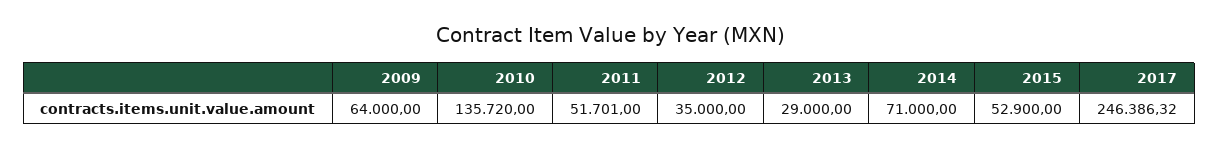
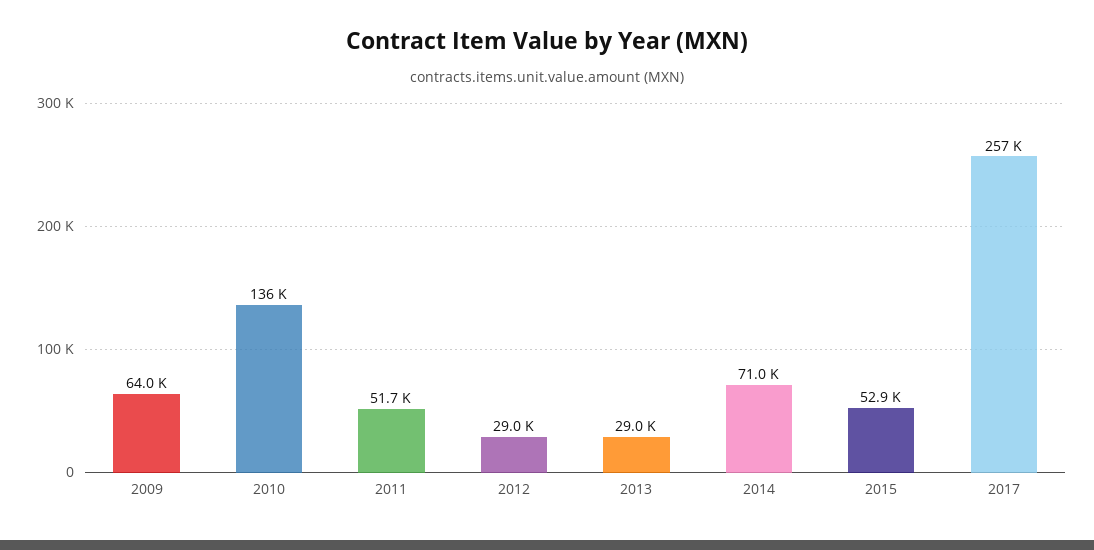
  {
    "2009": 64000,
    "2010": 135720,
    "2011": 51701,
-   "2012": 35000,
+   "2012": 29000,
    "2013": 29000,
    "2014": 71000,
    "2015": 52900,
-   "2017": 246386.32
+   "2017": 257000
  }

